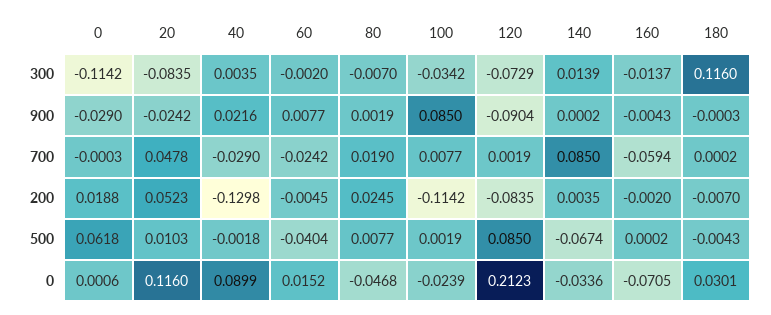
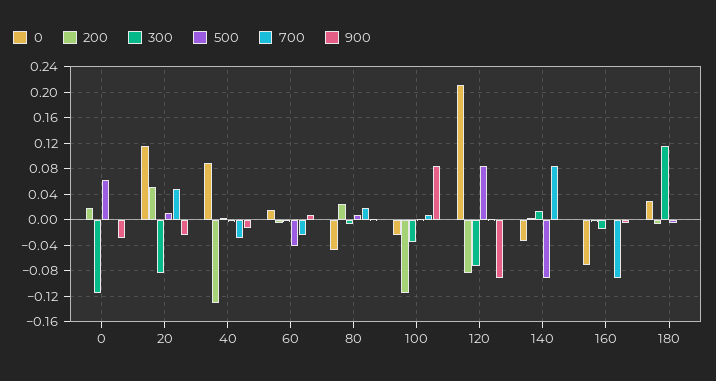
  {
    "300": {
      "0": -0.1142,
      "20": -0.0835,
      "40": 0.0035,
      "60": -0.002,
      "80": -0.007,
      "100": -0.0342,
      "120": -0.0729,
      "140": 0.0139,
      "160": -0.0137,
      "180": 0.116
    },
    "900": {
      "0": -0.029,
      "20": -0.0242,
-     "40": 0.0216,
+     "40": -0.01,
      "60": 0.0077,
      "80": 0.0019,
      "100": 0.085,
      "120": -0.0904,
      "140": 0.0002,
      "160": -0.0043,
      "180": -0.0003
    },
    "700": {
      "0": -0.0003,
      "20": 0.0478,
      "40": -0.029,
      "60": -0.0242,
      "80": 0.019,
      "100": 0.0077,
      "120": 0.0019,
      "140": 0.085,
-     "160": -0.0594,
+     "160": -0.09,
      "180": 0.0002
    },
    "200": {
      "0": 0.0188,
      "20": 0.0523,
      "40": -0.1298,
      "60": -0.0045,
      "80": 0.0245,
      "100": -0.1142,
      "120": -0.0835,
      "140": 0.0035,
      "160": -0.002,
      "180": -0.007
    },
    "500": {
      "0": 0.0618,
      "20": 0.0103,
      "40": -0.0018,
      "60": -0.0404,
      "80": 0.0077,
      "100": 0.0019,
      "120": 0.085,
-     "140": -0.0674,
+     "140": -0.09,
      "160": 0.0002,
      "180": -0.0043
    },
    "0": {
      "0": 0.0006,
      "20": 0.116,
      "40": 0.0899,
      "60": 0.0152,
      "80": -0.0468,
      "100": -0.0239,
      "120": 0.2123,
      "140": -0.0336,
      "160": -0.0705,
      "180": 0.0301
    }
  }

